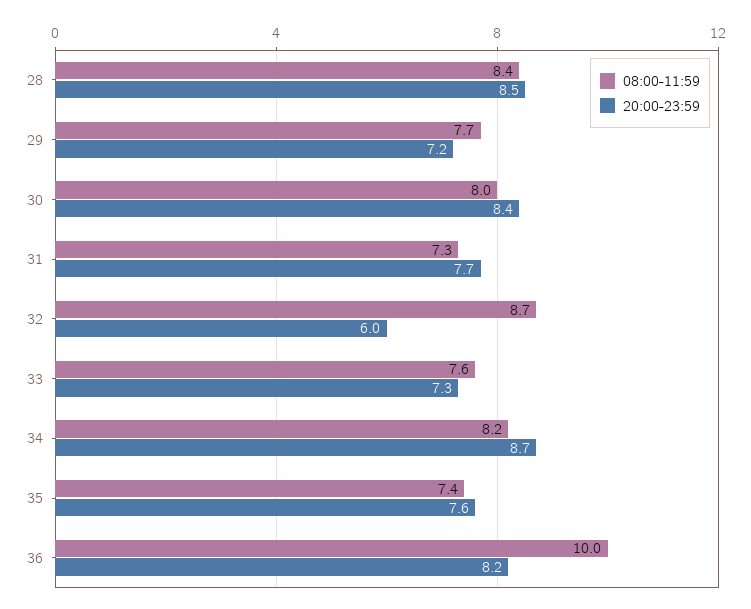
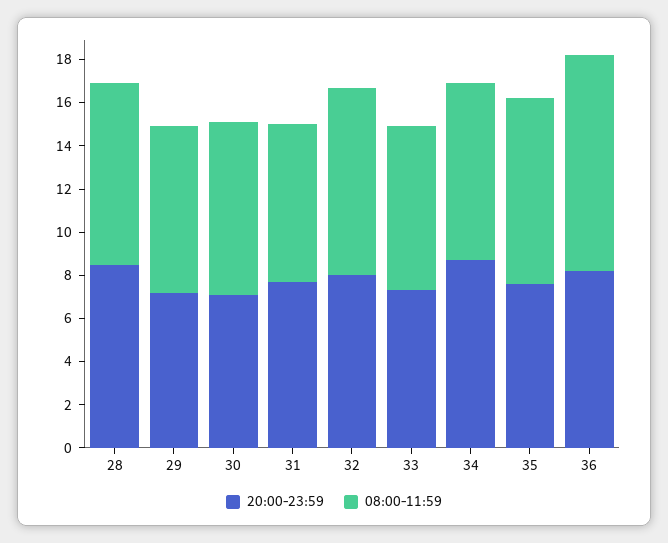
  {
    "08:00-11:59": {
      "28": 8.4,
      "29": 7.7,
      "30": 8,
      "31": 7.3,
      "32": 8.7,
      "33": 7.6,
      "34": 8.2,
-     "35": 7.4,
+     "35": 8.5,
      "36": 10
    },
    "20:00-23:59": {
      "28": 8.5,
      "29": 7.2,
-     "30": 8.4,
+     "30": 7,
      "31": 7.7,
-     "32": 6,
+     "32": 8,
      "33": 7.3,
      "34": 8.7,
      "35": 7.6,
      "36": 8.2
    }
  }

